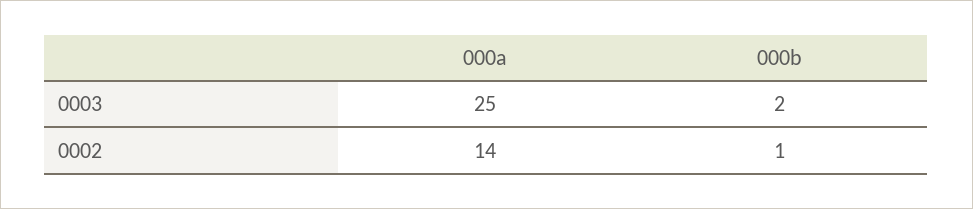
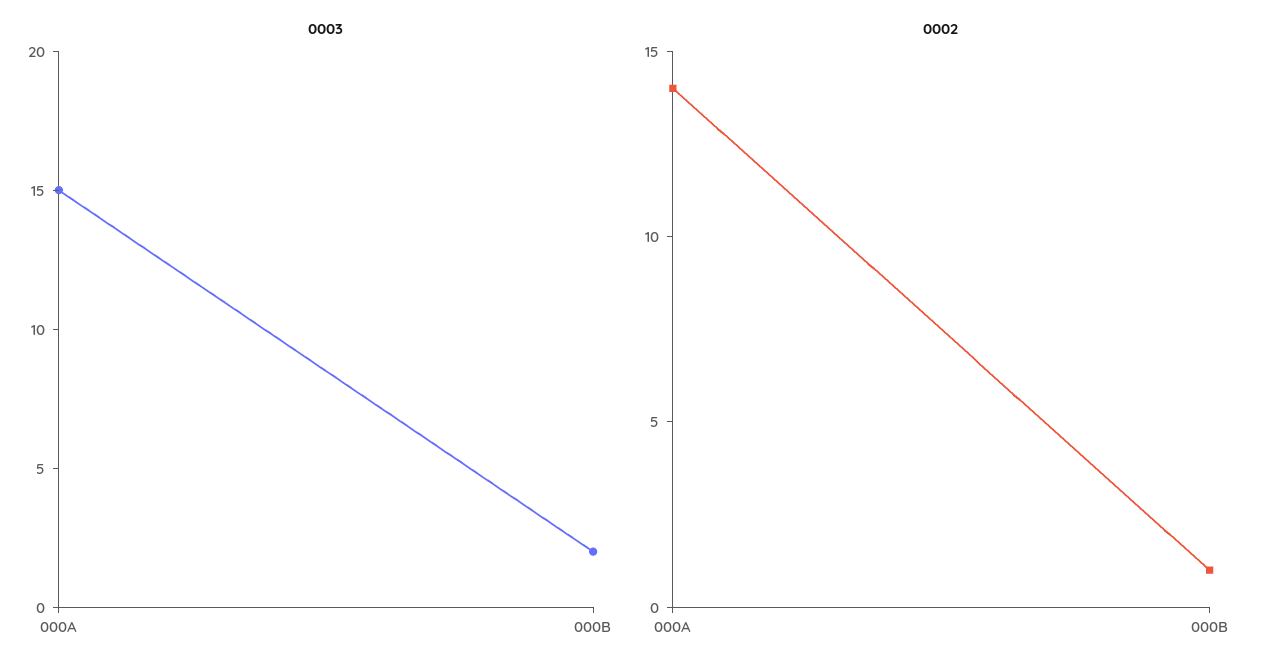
  {
    "0003": {
-     "000a": 25,
+     "000a": 15,
      "000b": 2
    },
    "0002": {
      "000a": 14,
      "000b": 1
    }
  }

